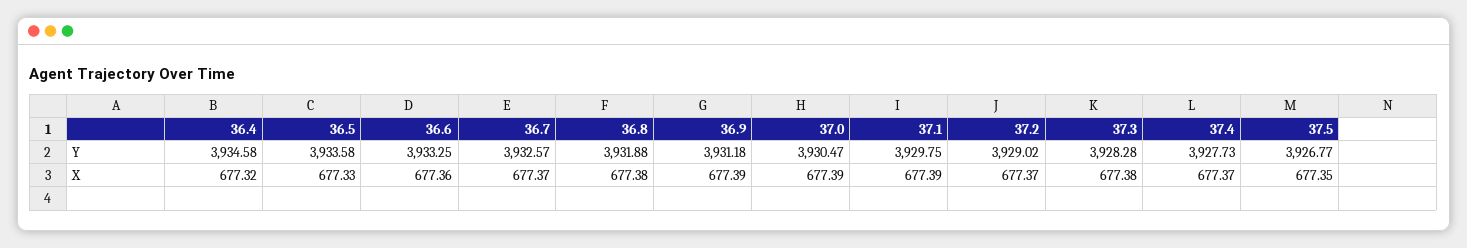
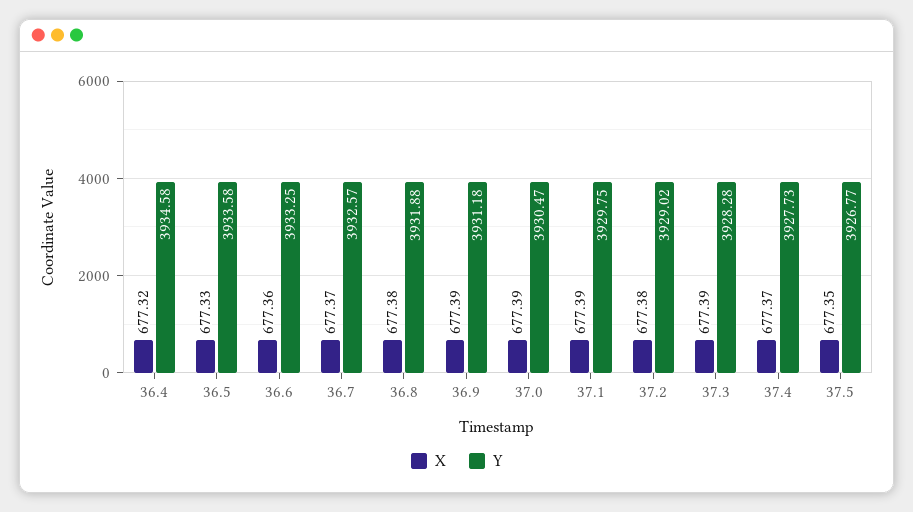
  {
    "Y": {
      "36.4": 3934.58,
      "36.5": 3933.58,
      "36.6": 3933.25,
      "36.7": 3932.57,
      "36.8": 3931.88,
      "36.9": 3931.18,
      "37.0": 3930.47,
      "37.1": 3929.75,
      "37.2": 3929.02,
      "37.3": 3928.28,
      "37.4": 3927.73,
      "37.5": 3926.77
    },
    "X": {
      "36.4": 677.32,
      "36.5": 677.33,
      "36.6": 677.36,
      "36.7": 677.37,
      "36.8": 677.38,
      "36.9": 677.39,
      "37.0": 677.39,
      "37.1": 677.39,
-     "37.2": 677.37,
+     "37.2": 677.38,
-     "37.3": 677.38,
+     "37.3": 677.39,
      "37.4": 677.37,
      "37.5": 677.35
    }
  }

